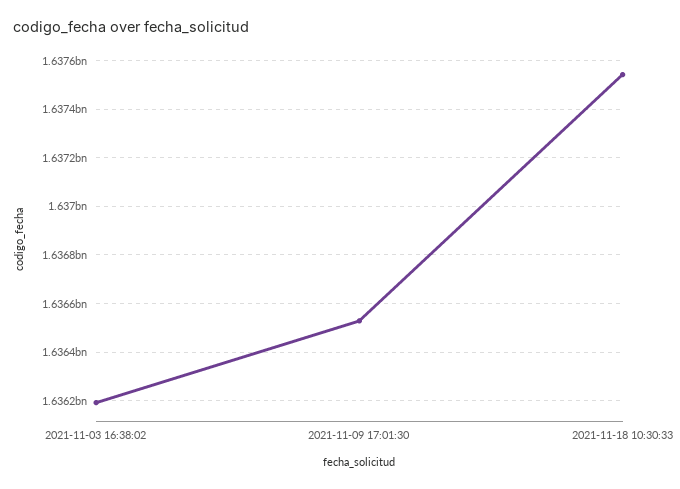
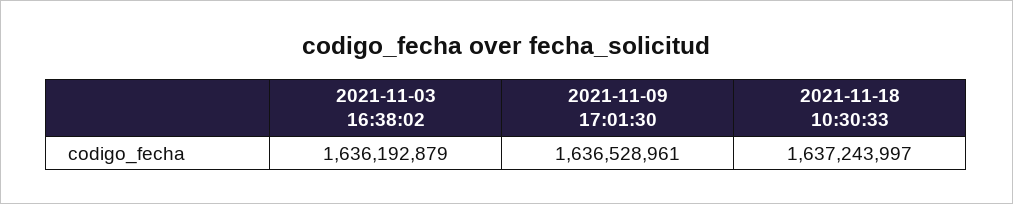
  {
    "2021-11-03 16:38:02": 1636192879,
    "2021-11-09 17:01:30": 1636528961,
-   "2021-11-18 10:30:33": 1637550000
+   "2021-11-18 10:30:33": 1637243997
  }

